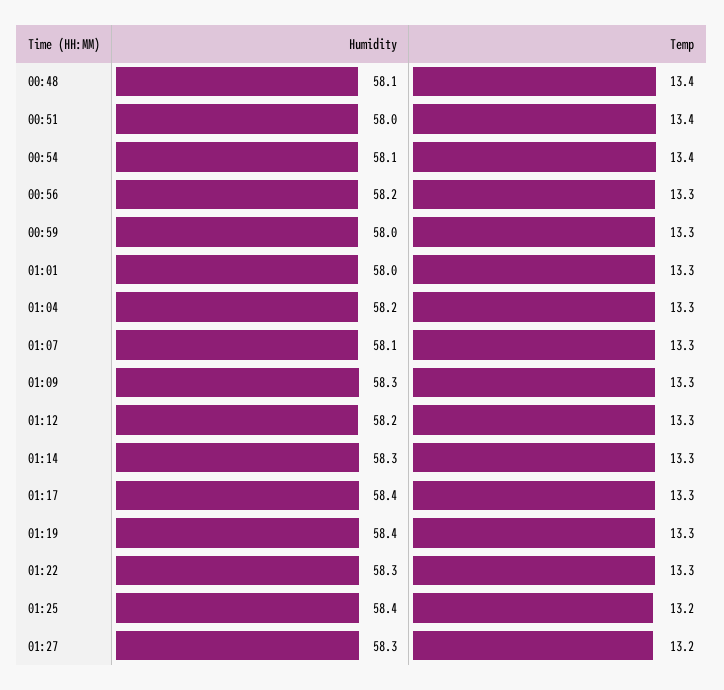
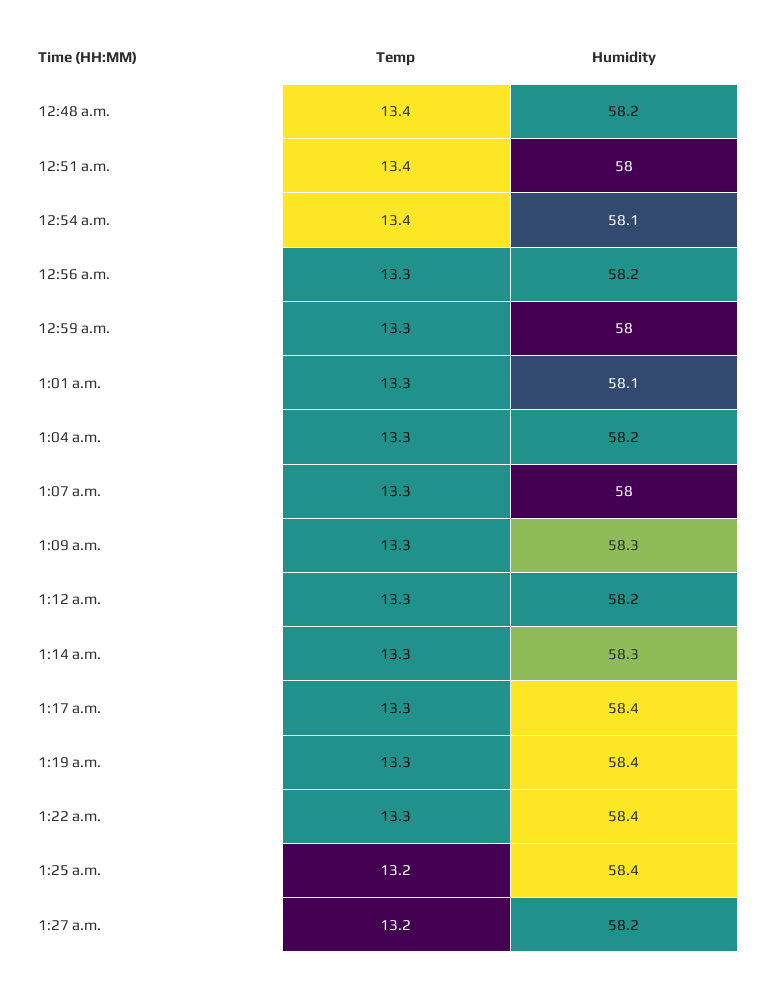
  {
    "Humidity": {
-     "00:48": 58.1,
+     "00:48": 58.2,
      "00:51": 58,
      "00:54": 58.1,
      "00:56": 58.2,
      "00:59": 58,
-     "01:01": 58,
+     "01:01": 58.1,
      "01:04": 58.2,
-     "01:07": 58.1,
+     "01:07": 58,
      "01:09": 58.3,
      "01:12": 58.2,
      "01:14": 58.3,
      "01:17": 58.4,
      "01:19": 58.4,
-     "01:22": 58.3,
+     "01:22": 58.4,
      "01:25": 58.4,
-     "01:27": 58.3
+     "01:27": 58.2
    },
    "Temp": {
      "00:48": 13.4,
      "00:51": 13.4,
      "00:54": 13.4,
      "00:56": 13.3,
      "00:59": 13.3,
      "01:01": 13.3,
      "01:04": 13.3,
      "01:07": 13.3,
      "01:09": 13.3,
      "01:12": 13.3,
      "01:14": 13.3,
      "01:17": 13.3,
      "01:19": 13.3,
      "01:22": 13.3,
      "01:25": 13.2,
      "01:27": 13.2
    }
  }

